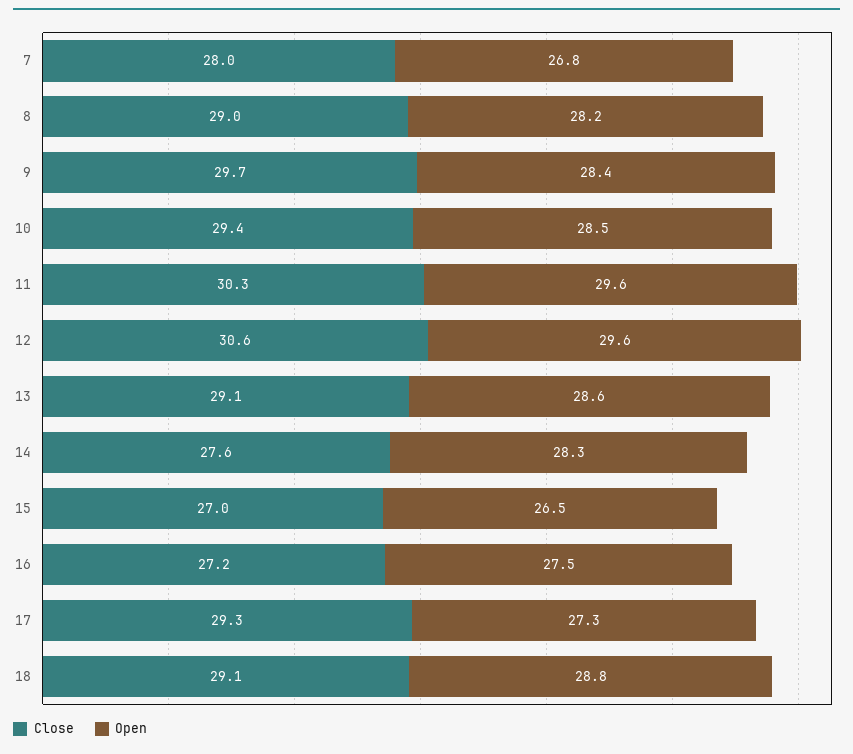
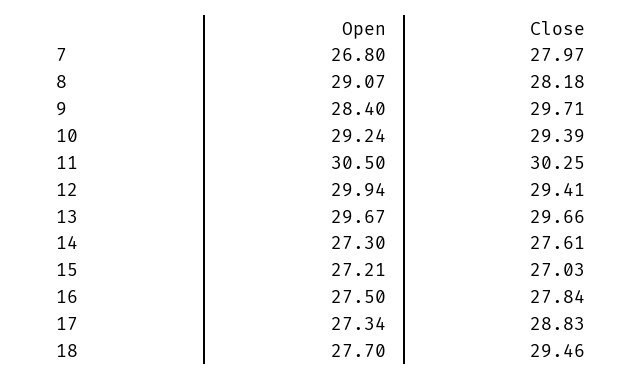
  {
    "Close": {
      "7": 27.97,
-     "8": 29,
+     "8": 28.18,
      "9": 29.71,
      "10": 29.39,
      "11": 30.25,
-     "12": 30.6,
+     "12": 29.41,
-     "13": 29.1,
+     "13": 29.66,
      "14": 27.61,
      "15": 27.03,
-     "16": 27.2,
+     "16": 27.84,
-     "17": 29.3,
+     "17": 28.83,
-     "18": 29.1
+     "18": 29.46
    },
    "Open": {
      "7": 26.8,
-     "8": 28.2,
+     "8": 29.07,
      "9": 28.4,
-     "10": 28.5,
+     "10": 29.24,
-     "11": 29.6,
+     "11": 30.5,
-     "12": 29.6,
+     "12": 29.94,
-     "13": 28.6,
+     "13": 29.67,
-     "14": 28.3,
+     "14": 27.3,
-     "15": 26.5,
+     "15": 27.21,
      "16": 27.5,
      "17": 27.34,
-     "18": 28.8
+     "18": 27.7
    }
  }

